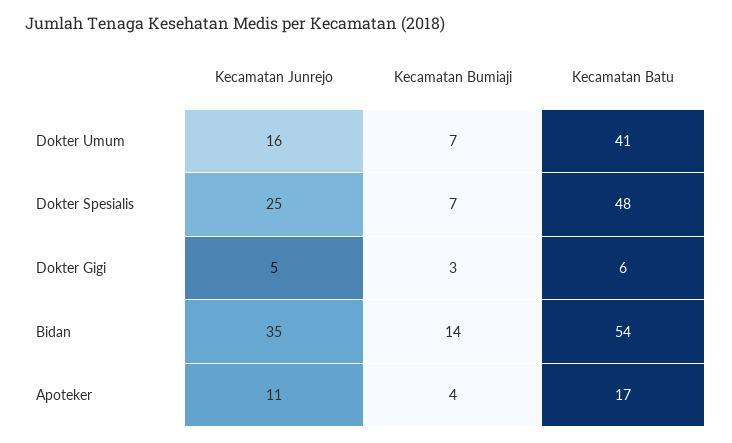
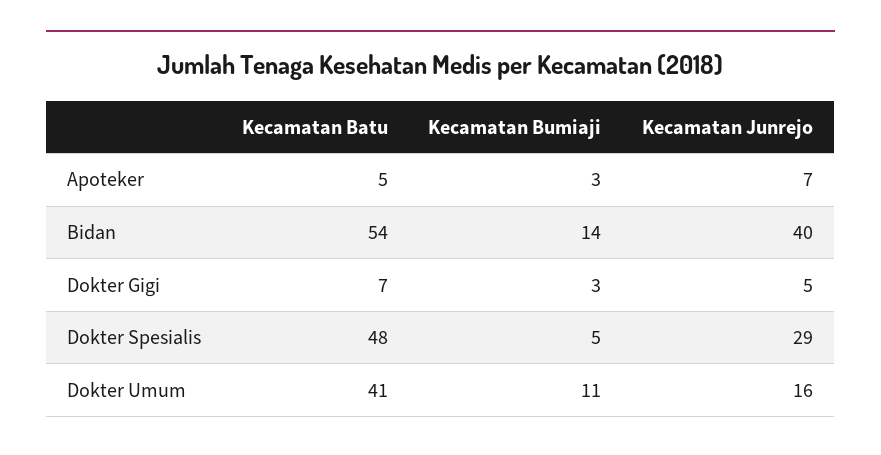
  {
    "Kecamatan Junrejo": {
      "Dokter Umum": 16,
-     "Dokter Spesialis": 25,
+     "Dokter Spesialis": 29,
      "Dokter Gigi": 5,
-     "Bidan": 35,
+     "Bidan": 40,
-     "Apoteker": 11
+     "Apoteker": 7
    },
    "Kecamatan Bumiaji": {
-     "Dokter Umum": 7,
+     "Dokter Umum": 11,
-     "Dokter Spesialis": 7,
+     "Dokter Spesialis": 5,
      "Dokter Gigi": 3,
      "Bidan": 14,
-     "Apoteker": 4
+     "Apoteker": 3
    },
    "Kecamatan Batu": {
      "Dokter Umum": 41,
      "Dokter Spesialis": 48,
-     "Dokter Gigi": 6,
+     "Dokter Gigi": 7,
      "Bidan": 54,
-     "Apoteker": 17
+     "Apoteker": 5
    }
  }

